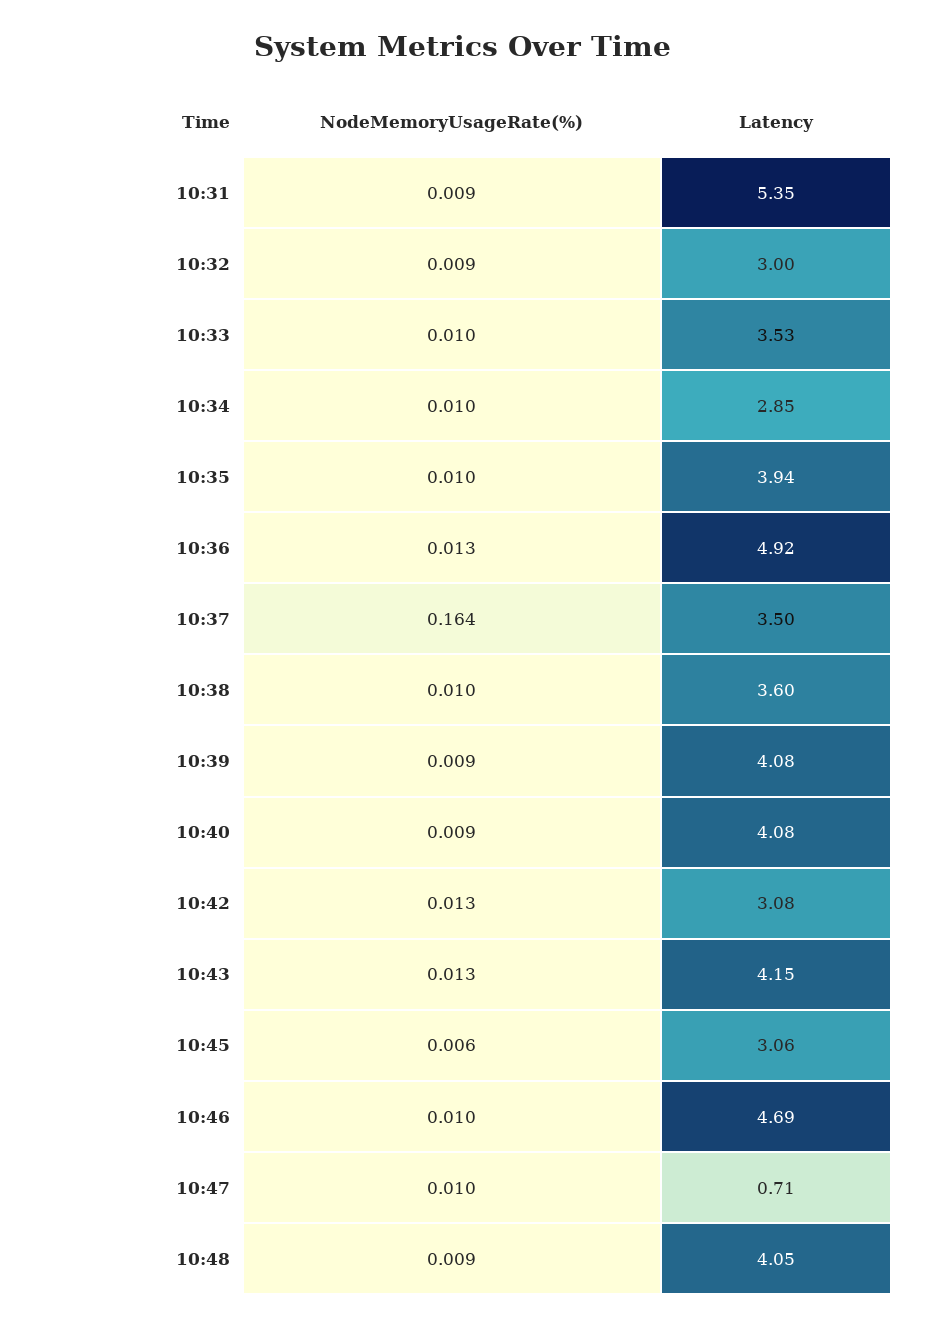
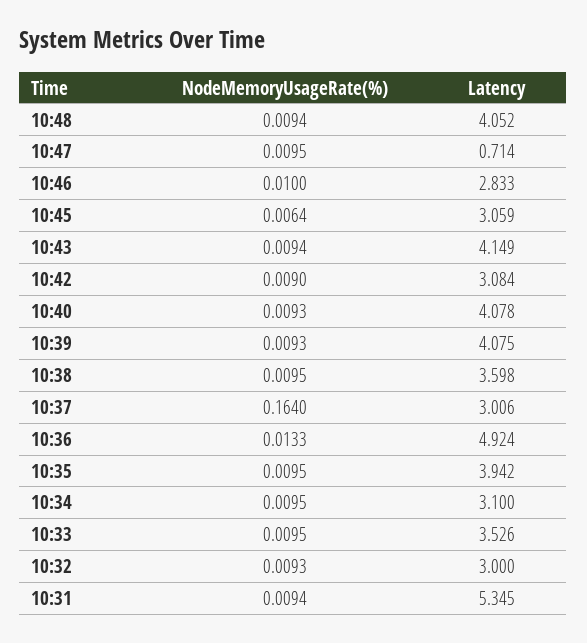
  {
    "NodeMemoryUsageRate(%)": {
      "10:31": 0.0094,
      "10:32": 0.0093,
      "10:33": 0.0095,
      "10:34": 0.0095,
      "10:35": 0.0095,
      "10:36": 0.0133,
      "10:37": 0.164,
      "10:38": 0.0095,
      "10:39": 0.0093,
      "10:40": 0.0093,
-     "10:42": 0.013,
+     "10:42": 0.009,
-     "10:43": 0.013,
+     "10:43": 0.0094,
      "10:45": 0.0064,
      "10:46": 0.01,
      "10:47": 0.0095,
      "10:48": 0.0094
    },
    "Latency": {
      "10:31": 5.345,
      "10:32": 3,
      "10:33": 3.526,
-     "10:34": 2.85,
+     "10:34": 3.1,
      "10:35": 3.942,
      "10:36": 4.924,
-     "10:37": 3.5,
+     "10:37": 3.006,
      "10:38": 3.598,
      "10:39": 4.075,
      "10:40": 4.078,
      "10:42": 3.084,
      "10:43": 4.149,
      "10:45": 3.059,
-     "10:46": 4.69,
+     "10:46": 2.833,
      "10:47": 0.714,
      "10:48": 4.052
    }
  }

